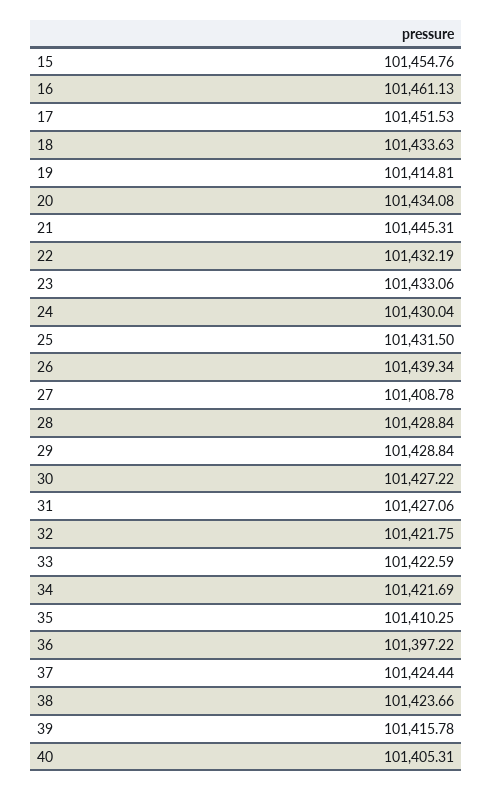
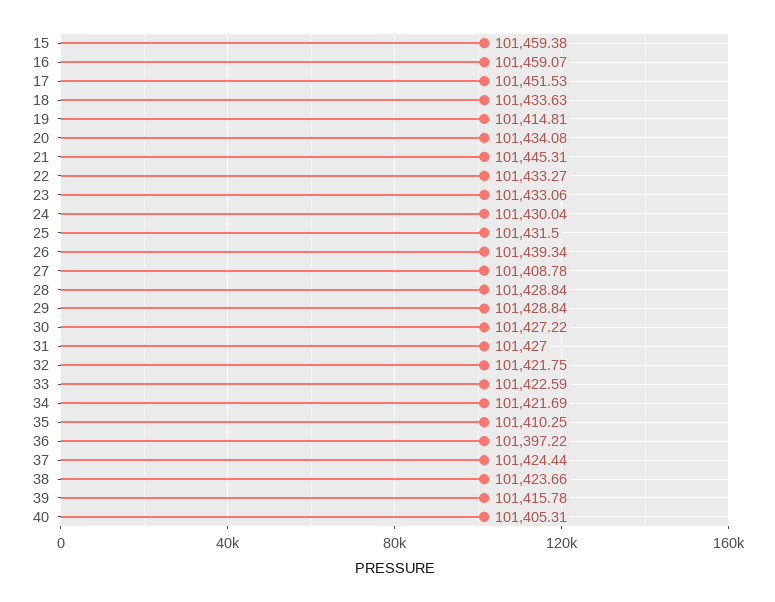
  {
-   "15": 101454.76,
+   "15": 101459.38,
-   "16": 101461.13,
+   "16": 101459.07,
    "17": 101451.53,
    "18": 101433.63,
    "19": 101414.81,
    "20": 101434.08,
    "21": 101445.31,
-   "22": 101432.19,
+   "22": 101433.27,
    "23": 101433.06,
    "24": 101430.04,
    "25": 101431.5,
    "26": 101439.34,
    "27": 101408.78,
    "28": 101428.84,
    "29": 101428.84,
    "30": 101427.22,
-   "31": 101427.06,
+   "31": 101427,
    "32": 101421.75,
    "33": 101422.59,
    "34": 101421.69,
    "35": 101410.25,
    "36": 101397.22,
    "37": 101424.44,
    "38": 101423.66,
    "39": 101415.78,
    "40": 101405.31
  }

